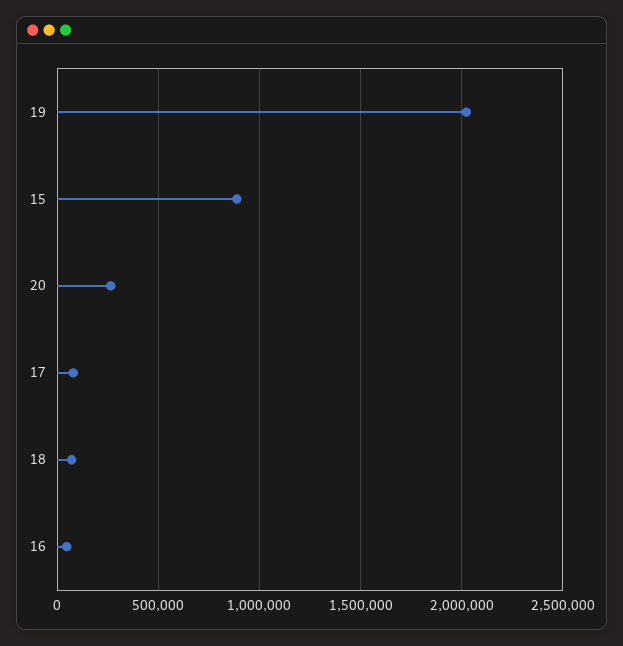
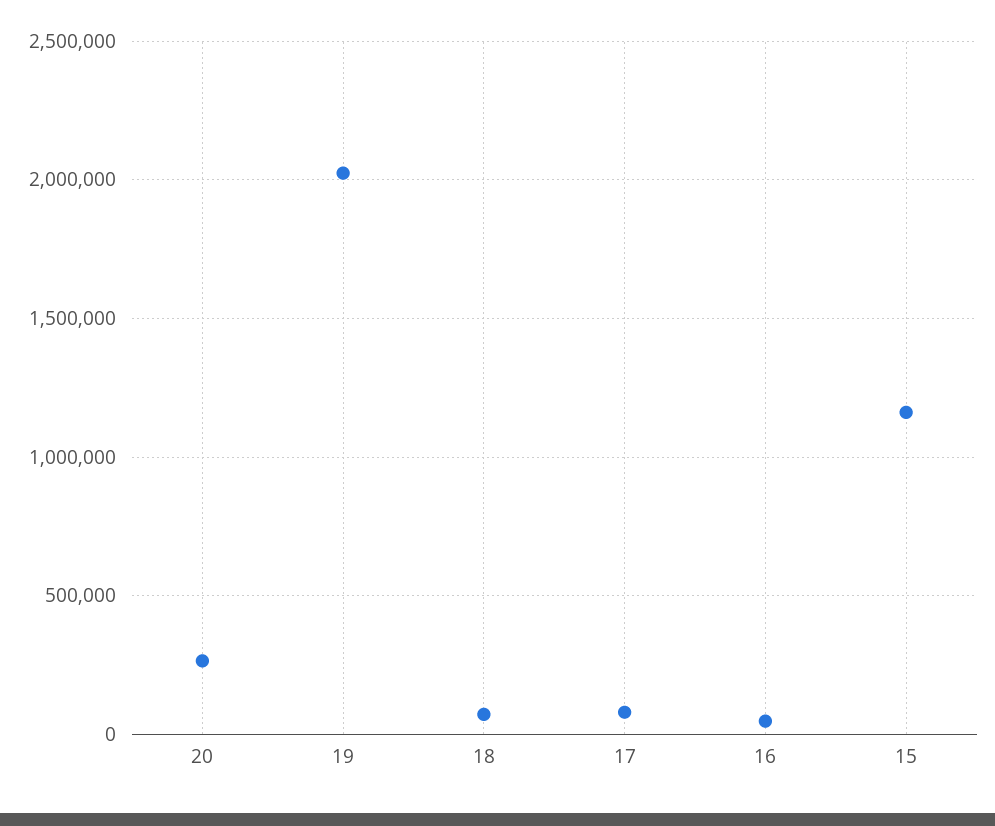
  {
    "19": 2000000,
-   "15": 900000,
+   "15": 1150000,
    "20": 250000,
    "17": 100000,
    "18": 50000,
    "16": 50000
  }

